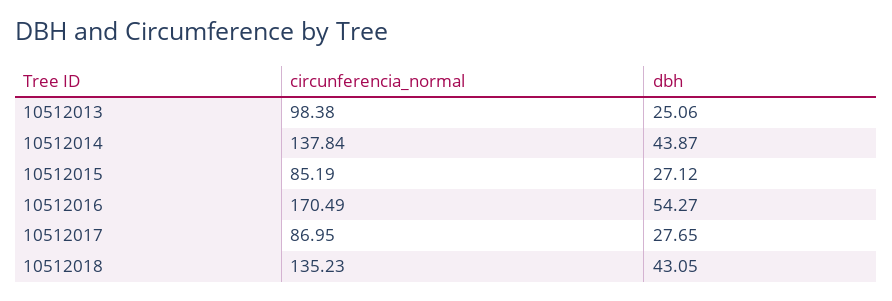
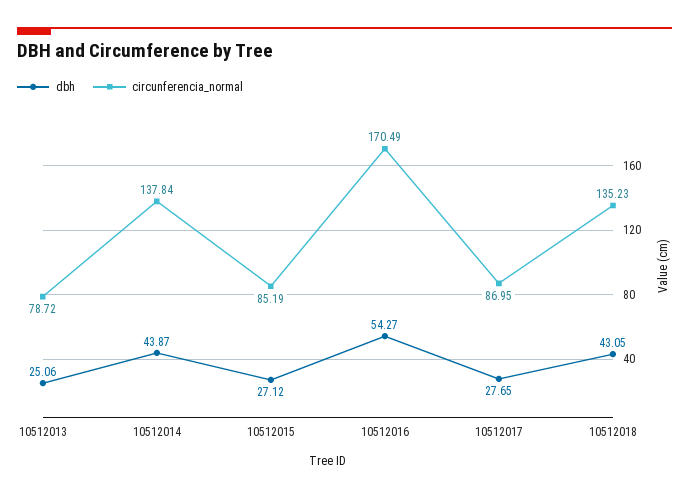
  {
    "circunferencia_normal": {
-     "10512013": 98.38,
+     "10512013": 78.72,
      "10512014": 137.84,
      "10512015": 85.19,
      "10512016": 170.49,
      "10512017": 86.95,
      "10512018": 135.23
    },
    "dbh": {
      "10512013": 25.06,
      "10512014": 43.87,
      "10512015": 27.12,
      "10512016": 54.27,
      "10512017": 27.65,
      "10512018": 43.05
    }
  }

